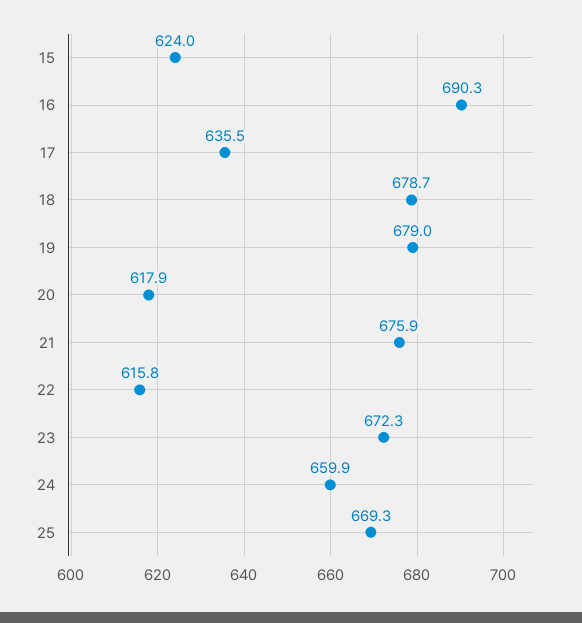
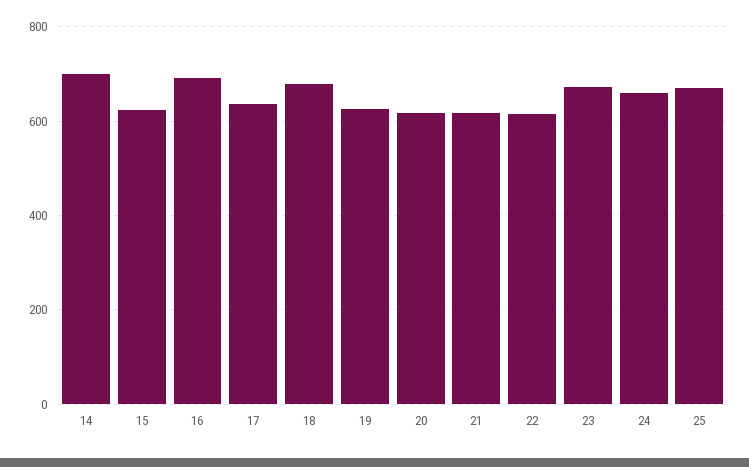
  {
    "15": 624,
    "16": 690.3,
    "17": 635.5,
    "18": 678.7,
-   "19": 679,
+   "19": 620,
    "20": 617.9,
-   "21": 675.9,
+   "21": 620,
    "22": 615.8,
    "23": 672.3,
    "24": 659.9,
-   "25": 669.3
+   "25": 669.3,
+   "14": 700
  }

